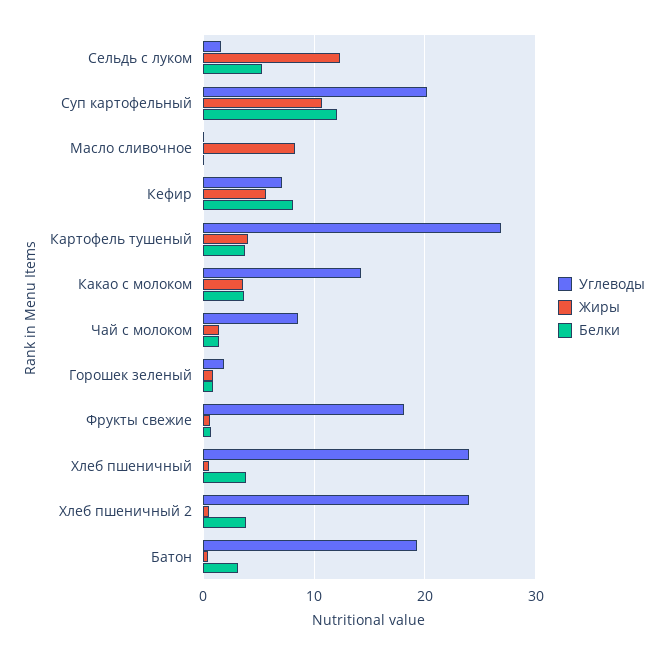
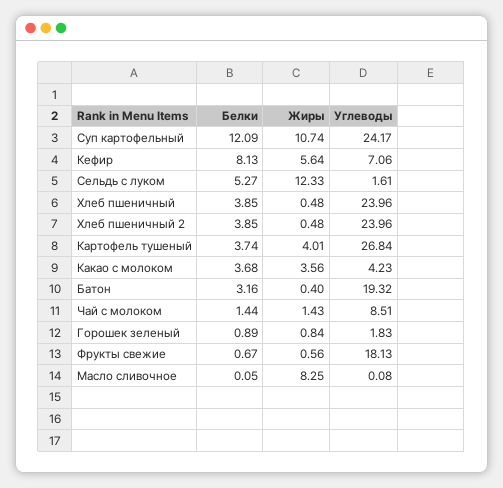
  {
    "Углеводы": {
      "Сельдь с луком": 1.61,
-     "Суп картофельный": 20,
+     "Суп картофельный": 24.17,
      "Масло сливочное": 0.08,
      "Кефир": 7.06,
      "Картофель тушеный": 26.84,
-     "Какао с молоком": 14,
+     "Какао с молоком": 4.23,
      "Чай с молоком": 8.51,
      "Горошек зеленый": 1.83,
      "Фрукты свежие": 18.13,
      "Хлеб пшеничный": 23.96,
      "Хлеб пшеничный 2": 23.96,
      "Батон": 19.32
    },
    "Жиры": {
      "Сельдь с луком": 12.33,
      "Суп картофельный": 10.74,
      "Масло сливочное": 8.25,
      "Кефир": 5.64,
      "Картофель тушеный": 4.01,
      "Какао с молоком": 3.56,
      "Чай с молоком": 1.43,
      "Горошек зеленый": 0.84,
      "Фрукты свежие": 0.56,
      "Хлеб пшеничный": 0.48,
      "Хлеб пшеничный 2": 0.48,
      "Батон": 0.4
    },
    "Белки": {
      "Сельдь с луком": 5.27,
      "Суп картофельный": 12.09,
      "Масло сливочное": 0.05,
      "Кефир": 8.13,
      "Картофель тушеный": 3.74,
      "Какао с молоком": 3.68,
      "Чай с молоком": 1.44,
      "Горошек зеленый": 0.89,
      "Фрукты свежие": 0.67,
      "Хлеб пшеничный": 3.85,
      "Хлеб пшеничный 2": 3.85,
      "Батон": 3.16
    }
  }

